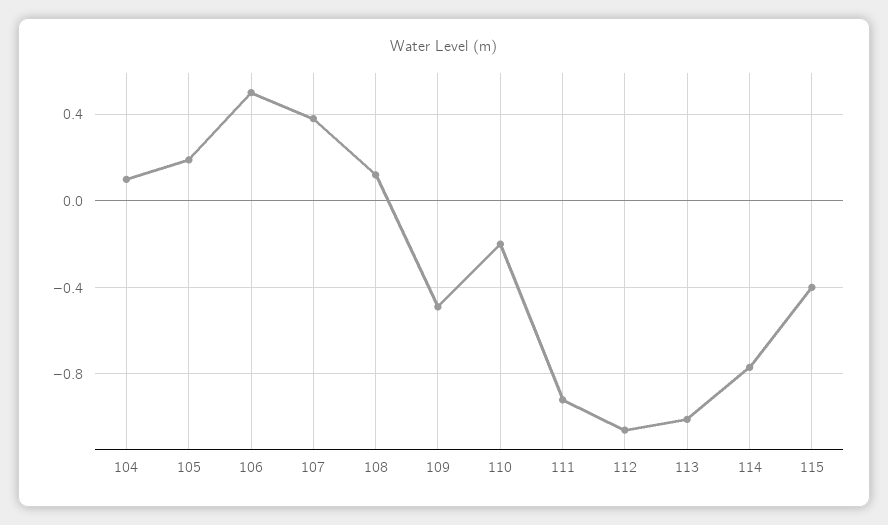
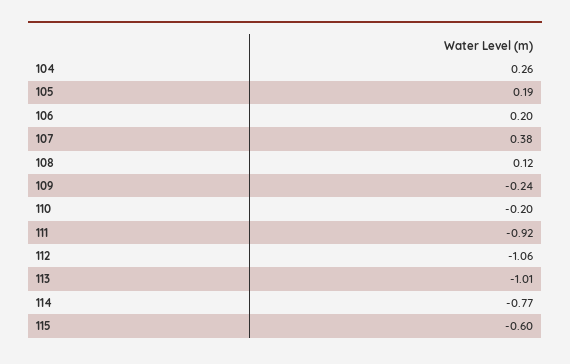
  {
-   "104": 0.1,
+   "104": 0.26,
    "105": 0.19,
-   "106": 0.5,
+   "106": 0.2,
    "107": 0.38,
    "108": 0.12,
-   "109": -0.5,
+   "109": -0.24,
    "110": -0.2,
    "111": -0.92,
    "112": -1.06,
    "113": -1.01,
    "114": -0.77,
-   "115": -0.4
+   "115": -0.6
  }

